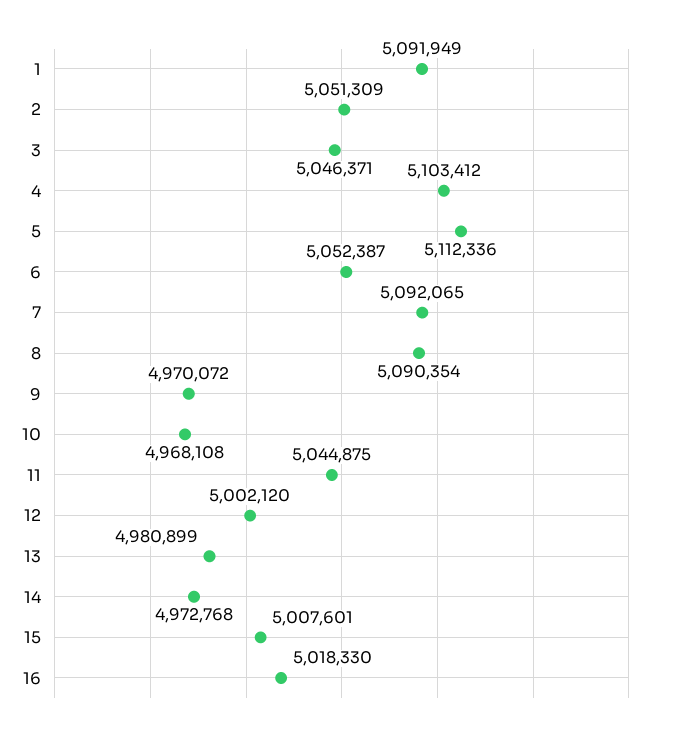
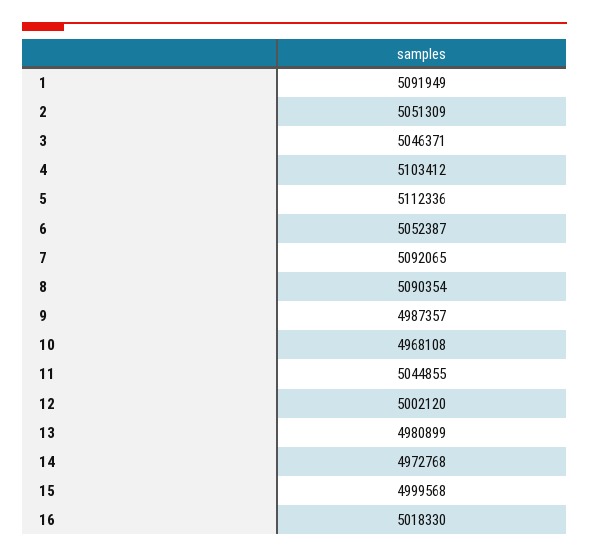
  {
    "1": 5091949,
    "2": 5051309,
    "3": 5046371,
    "4": 5103412,
    "5": 5112336,
    "6": 5052387,
    "7": 5092065,
    "8": 5090354,
-   "9": 4970072,
+   "9": 4987357,
    "10": 4968108,
-   "11": 5044875,
+   "11": 5044855,
    "12": 5002120,
    "13": 4980899,
    "14": 4972768,
-   "15": 5007601,
+   "15": 4999568,
    "16": 5018330
  }

